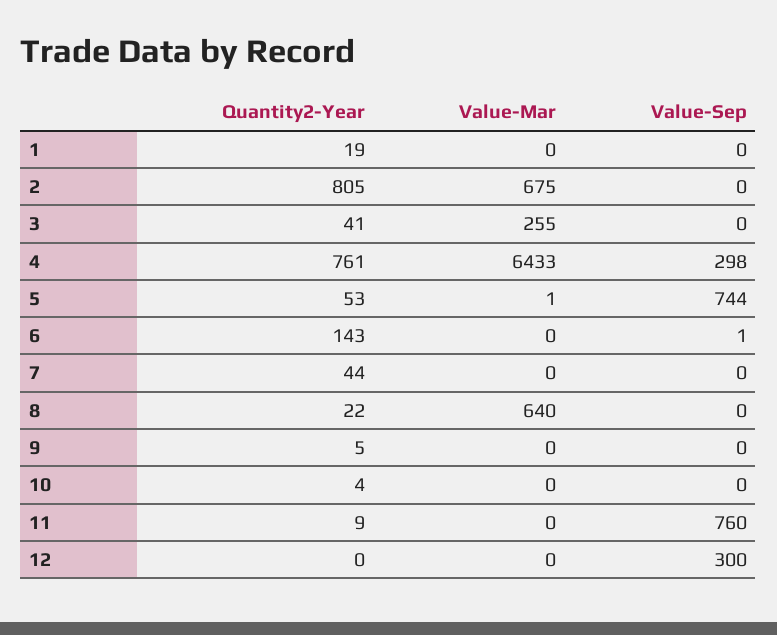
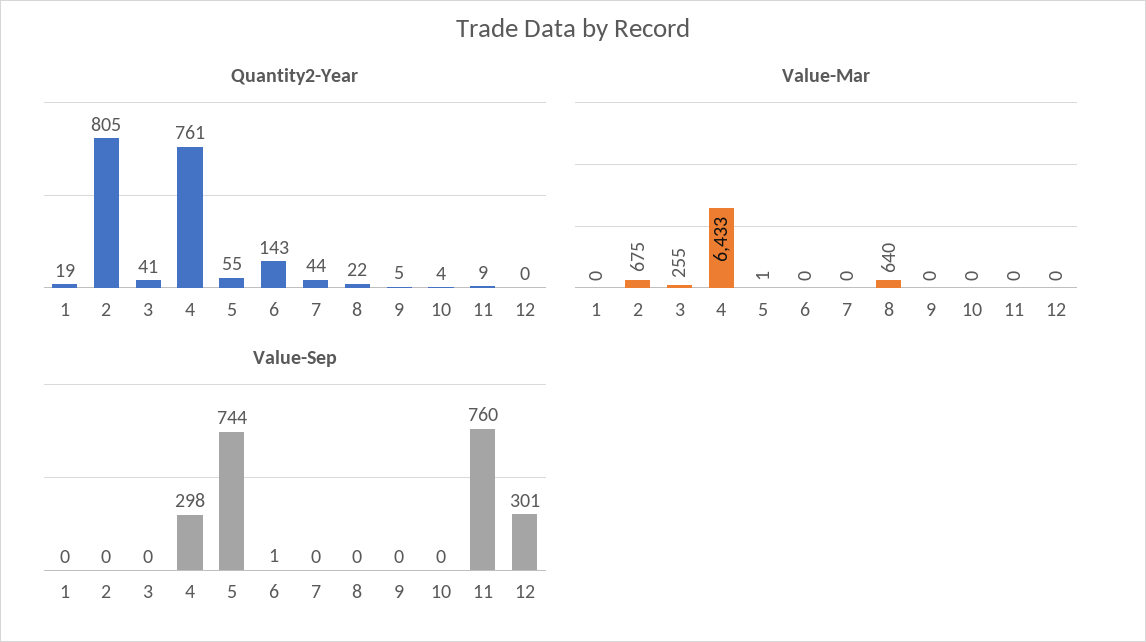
  {
    "Quantity2-Year": {
      "1": 19,
      "2": 805,
      "3": 41,
      "4": 761,
-     "5": 53,
+     "5": 55,
      "6": 143,
      "7": 44,
      "8": 22,
      "9": 5,
      "10": 4,
      "11": 9,
      "12": 0
    },
    "Value-Mar": {
      "1": 0,
      "2": 675,
      "3": 255,
      "4": 6433,
      "5": 1,
      "6": 0,
      "7": 0,
      "8": 640,
      "9": 0,
      "10": 0,
      "11": 0,
      "12": 0
    },
    "Value-Sep": {
      "1": 0,
      "2": 0,
      "3": 0,
      "4": 298,
      "5": 744,
      "6": 1,
      "7": 0,
      "8": 0,
      "9": 0,
      "10": 0,
      "11": 760,
-     "12": 300
+     "12": 301
    }
  }

